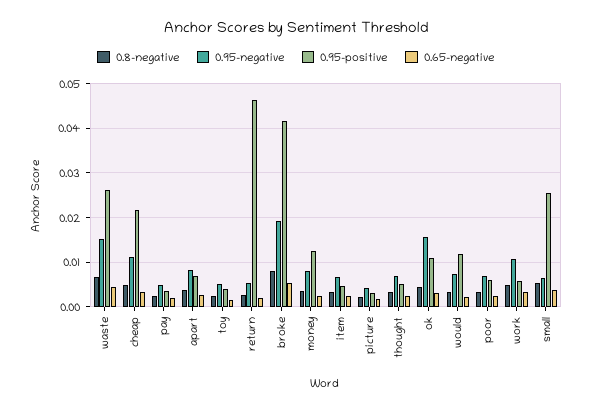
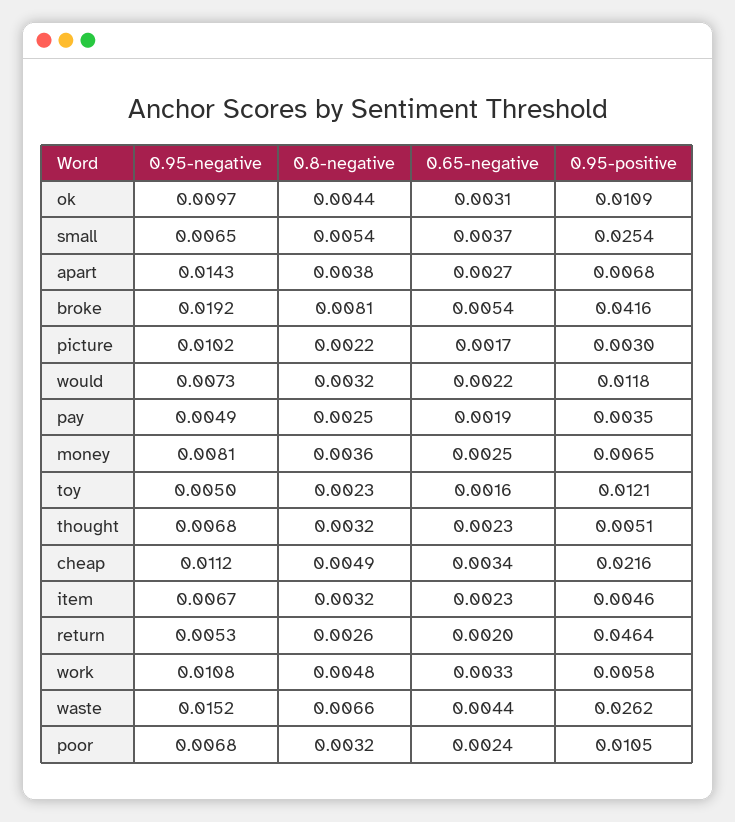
  {
    "0.8-negative": {
      "waste": 0.0066,
      "cheap": 0.0049,
      "pay": 0.0025,
      "apart": 0.0038,
      "toy": 0.0023,
      "return": 0.0026,
      "broke": 0.0081,
      "money": 0.0036,
      "item": 0.0032,
      "picture": 0.0022,
      "thought": 0.0032,
      "ok": 0.0044,
      "would": 0.0032,
      "poor": 0.0032,
      "work": 0.0048,
      "small": 0.0054
    },
    "0.95-negative": {
      "waste": 0.0152,
      "cheap": 0.0112,
      "pay": 0.0049,
-     "apart": 0.008,
+     "apart": 0.0143,
      "toy": 0.005,
      "return": 0.0053,
      "broke": 0.0192,
      "money": 0.0081,
      "item": 0.0067,
-     "picture": 0.004,
+     "picture": 0.0102,
      "thought": 0.0068,
-     "ok": 0.016,
+     "ok": 0.0097,
      "would": 0.0073,
      "poor": 0.0068,
      "work": 0.0108,
      "small": 0.0065
    },
    "0.95-positive": {
      "waste": 0.0262,
      "cheap": 0.0216,
      "pay": 0.0035,
      "apart": 0.0068,
-     "toy": 0.004,
+     "toy": 0.0121,
      "return": 0.0464,
      "broke": 0.0416,
-     "money": 0.012,
+     "money": 0.0065,
      "item": 0.0046,
      "picture": 0.003,
      "thought": 0.0051,
      "ok": 0.0109,
      "would": 0.0118,
-     "poor": 0.006,
+     "poor": 0.0105,
      "work": 0.0058,
      "small": 0.0254
    },
    "0.65-negative": {
      "waste": 0.0044,
      "cheap": 0.0034,
      "pay": 0.0019,
      "apart": 0.0027,
      "toy": 0.0016,
      "return": 0.002,
      "broke": 0.0054,
      "money": 0.0025,
      "item": 0.0023,
      "picture": 0.0017,
      "thought": 0.0023,
      "ok": 0.0031,
      "would": 0.0022,
      "poor": 0.0024,
      "work": 0.0033,
      "small": 0.0037
    }
  }

